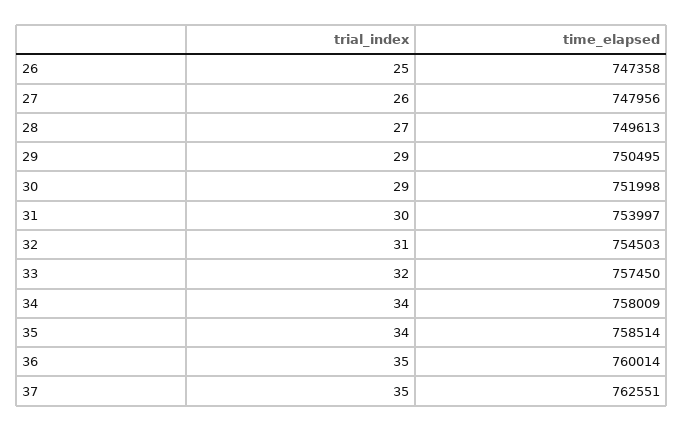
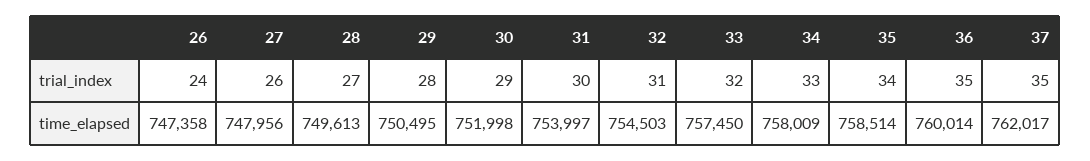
  {
    "trial_index": {
-     "26": 25,
+     "26": 24,
      "27": 26,
      "28": 27,
-     "29": 29,
+     "29": 28,
      "30": 29,
      "31": 30,
      "32": 31,
      "33": 32,
-     "34": 34,
+     "34": 33,
      "35": 34,
      "36": 35,
      "37": 35
    },
    "time_elapsed": {
      "26": 747358,
      "27": 747956,
      "28": 749613,
      "29": 750495,
      "30": 751998,
      "31": 753997,
      "32": 754503,
      "33": 757450,
      "34": 758009,
      "35": 758514,
      "36": 760014,
-     "37": 762551
+     "37": 762017
    }
  }

